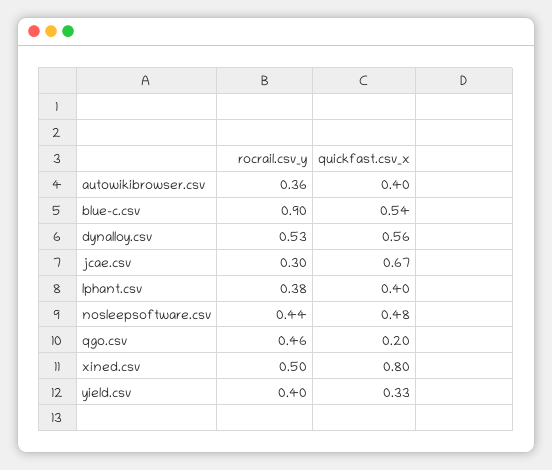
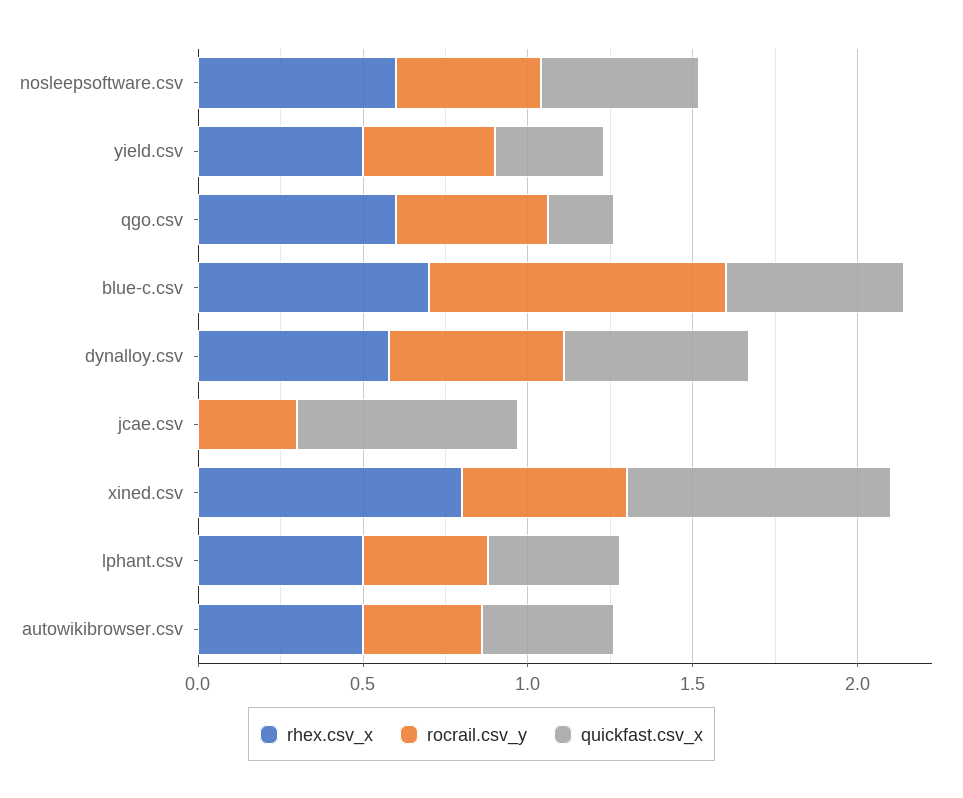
  {
    "rocrail.csv_y": {
      "autowikibrowser.csv": 0.36,
      "blue-c.csv": 0.9,
      "dynalloy.csv": 0.53,
      "jcae.csv": 0.3,
      "lphant.csv": 0.38,
      "nosleepsoftware.csv": 0.44,
      "qgo.csv": 0.46,
      "xined.csv": 0.5,
      "yield.csv": 0.4
    },
    "quickfast.csv_x": {
      "autowikibrowser.csv": 0.4,
      "blue-c.csv": 0.54,
      "dynalloy.csv": 0.56,
      "jcae.csv": 0.67,
      "lphant.csv": 0.4,
      "nosleepsoftware.csv": 0.48,
      "qgo.csv": 0.2,
      "xined.csv": 0.8,
      "yield.csv": 0.33
-   }
+   },
+   "rhex.csv_x": {
+     "nosleepsoftware.csv": 0.6,
+     "yield.csv": 0.5,
+     "qgo.csv": 0.6,
+     "blue-c.csv": 0.7,
+     "dynalloy.csv": 0.6,
+     "jcae.csv": 0,
+     "xined.csv": 0.8,
+     "lphant.csv": 0.5,
+     "autowikibrowser.csv": 0.5
+   }
  }

